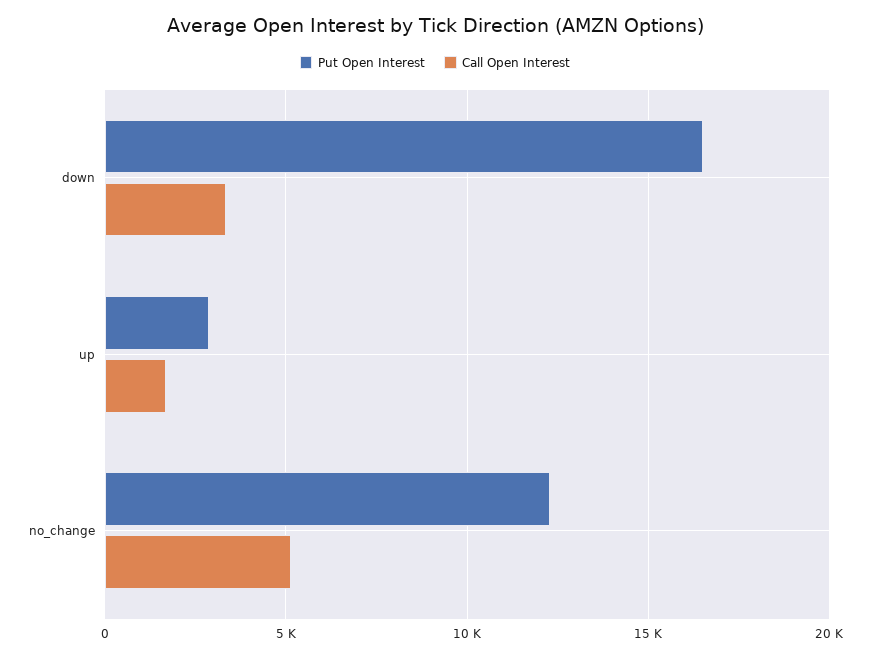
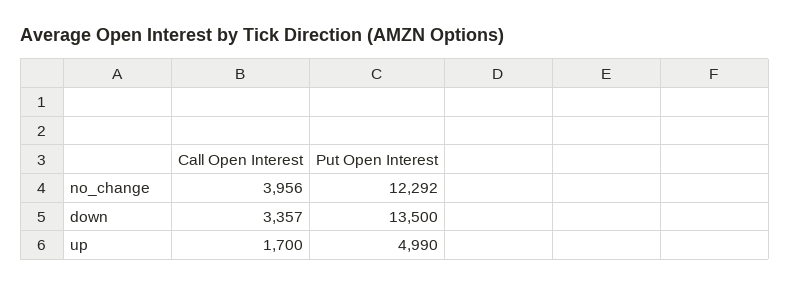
  {
    "Put Open Interest": {
-     "down": 16500,
+     "down": 13500,
-     "up": 3000,
+     "up": 4990,
      "no_change": 12292
    },
    "Call Open Interest": {
      "down": 3357,
      "up": 1700,
-     "no_change": 5000
+     "no_change": 3956
    }
  }

